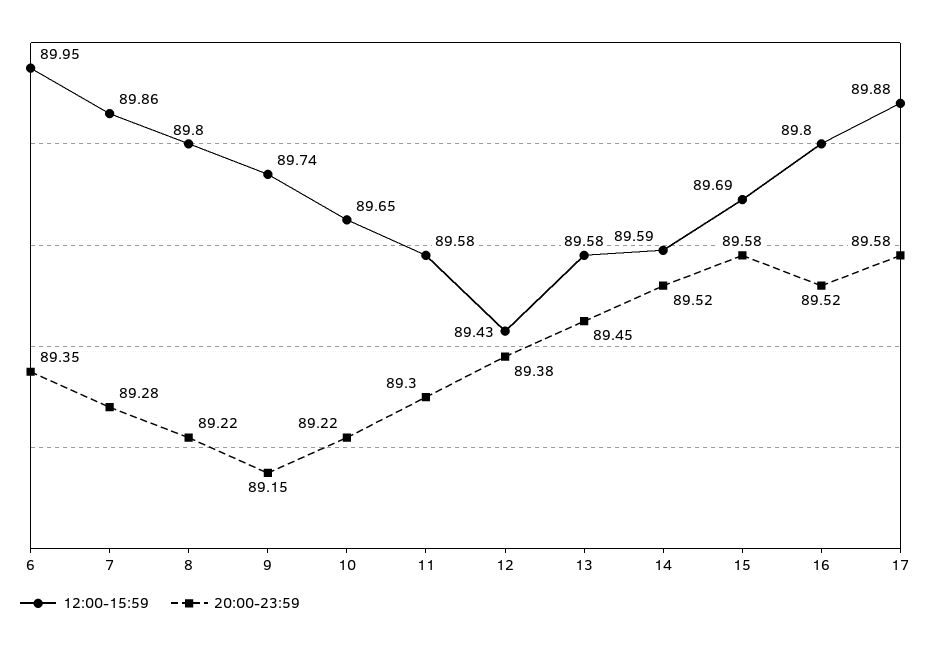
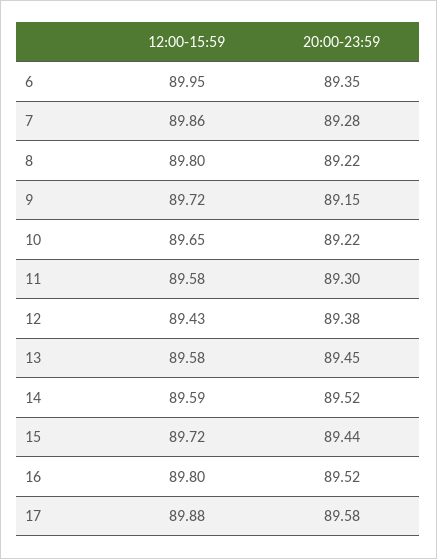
  {
    "12:00-15:59": {
      "6": 89.95,
      "7": 89.86,
      "8": 89.8,
-     "9": 89.74,
+     "9": 89.72,
      "10": 89.65,
      "11": 89.58,
      "12": 89.43,
      "13": 89.58,
      "14": 89.59,
-     "15": 89.69,
+     "15": 89.72,
      "16": 89.8,
      "17": 89.88
    },
    "20:00-23:59": {
      "6": 89.35,
      "7": 89.28,
      "8": 89.22,
      "9": 89.15,
      "10": 89.22,
      "11": 89.3,
      "12": 89.38,
      "13": 89.45,
      "14": 89.52,
-     "15": 89.58,
+     "15": 89.44,
      "16": 89.52,
      "17": 89.58
    }
  }

